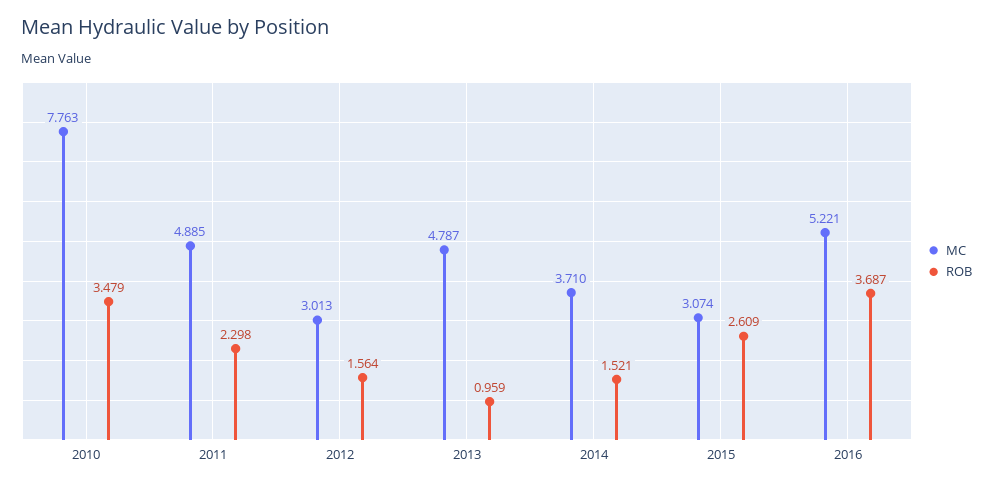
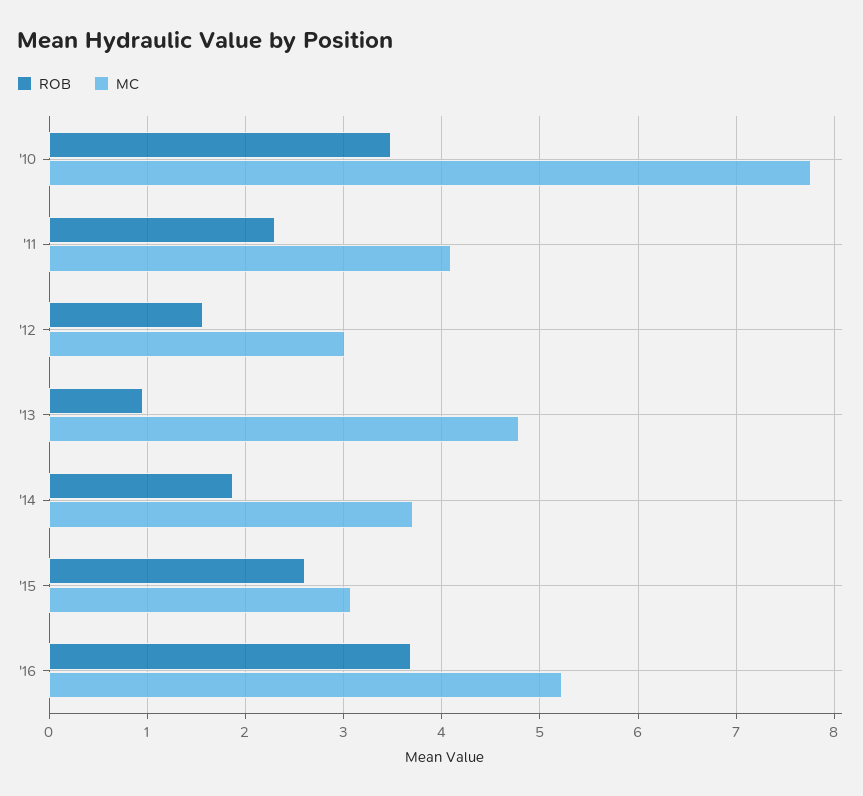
  {
    "MC": {
      "2010": 7.763,
-     "2011": 4.885,
+     "2011": 4.1,
      "2012": 3.013,
      "2013": 4.787,
      "2014": 3.71,
      "2015": 3.074,
      "2016": 5.221
    },
    "ROB": {
      "2010": 3.479,
      "2011": 2.298,
      "2012": 1.564,
      "2013": 0.959,
-     "2014": 1.521,
+     "2014": 1.9,
      "2015": 2.609,
      "2016": 3.687
    }
  }

